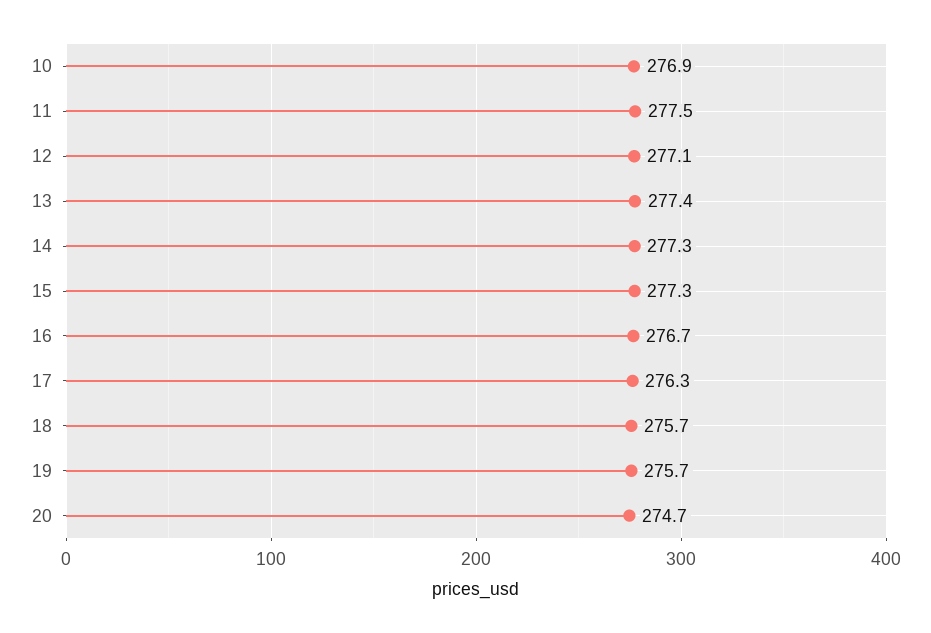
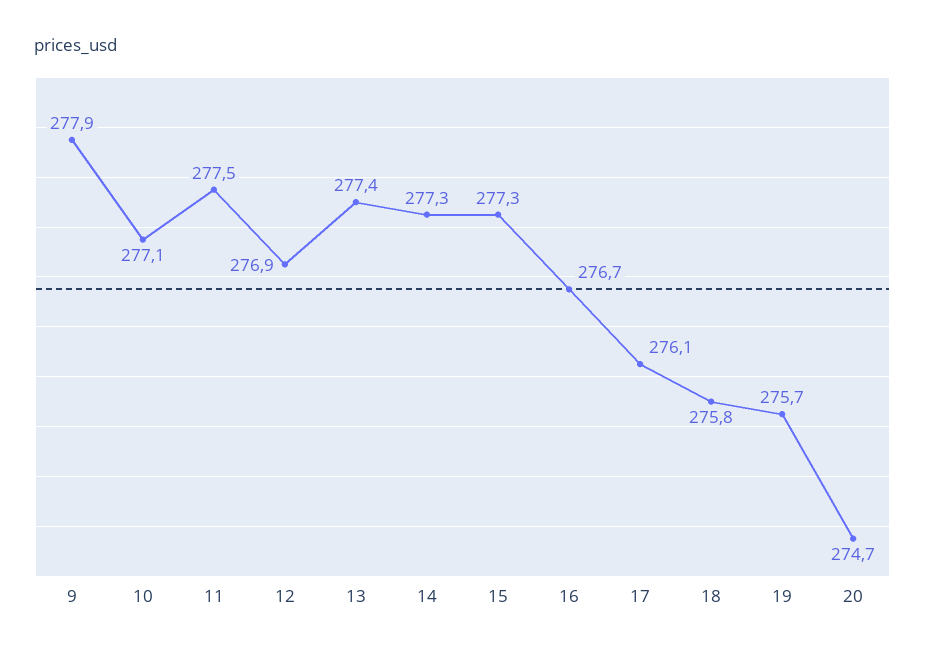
  {
-   "10": 276.9,
+   "10": 277.1,
    "11": 277.5,
-   "12": 277.1,
+   "12": 276.9,
    "13": 277.4,
    "14": 277.3,
    "15": 277.3,
    "16": 276.7,
-   "17": 276.3,
+   "17": 276.1,
-   "18": 275.7,
+   "18": 275.8,
    "19": 275.7,
-   "20": 274.7
+   "20": 274.7,
+   "9": 277.9
  }

